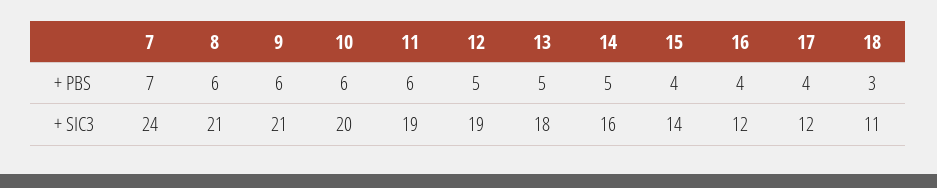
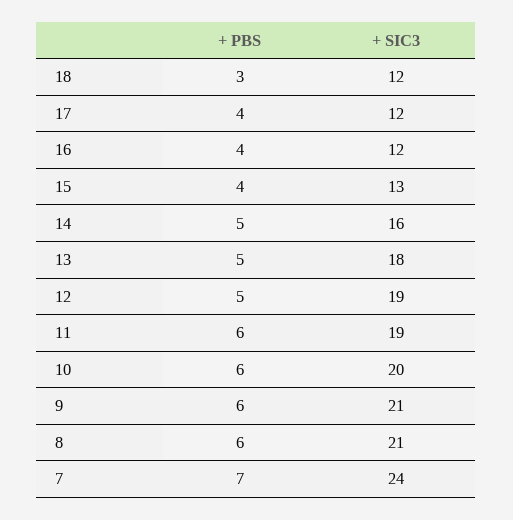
  {
    "7": {
      "+ PBS": 7,
      "+ SIC3": 24
    },
    "8": {
      "+ PBS": 6,
      "+ SIC3": 21
    },
    "9": {
      "+ PBS": 6,
      "+ SIC3": 21
    },
    "10": {
      "+ PBS": 6,
      "+ SIC3": 20
    },
    "11": {
      "+ PBS": 6,
      "+ SIC3": 19
    },
    "12": {
      "+ PBS": 5,
      "+ SIC3": 19
    },
    "13": {
      "+ PBS": 5,
      "+ SIC3": 18
    },
    "14": {
      "+ PBS": 5,
      "+ SIC3": 16
    },
    "15": {
      "+ PBS": 4,
-     "+ SIC3": 14
+     "+ SIC3": 13
    },
    "16": {
      "+ PBS": 4,
      "+ SIC3": 12
    },
    "17": {
      "+ PBS": 4,
      "+ SIC3": 12
    },
    "18": {
      "+ PBS": 3,
-     "+ SIC3": 11
+     "+ SIC3": 12
    }
  }

